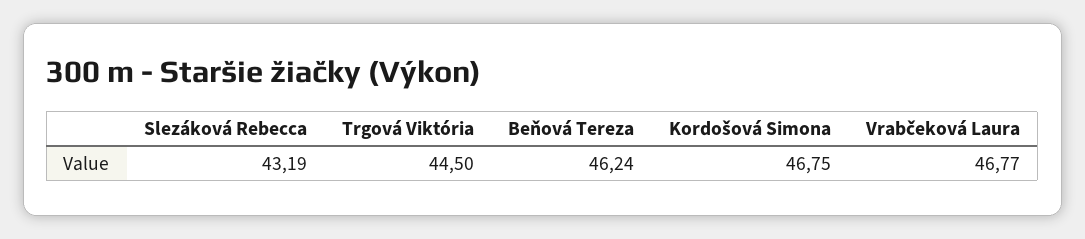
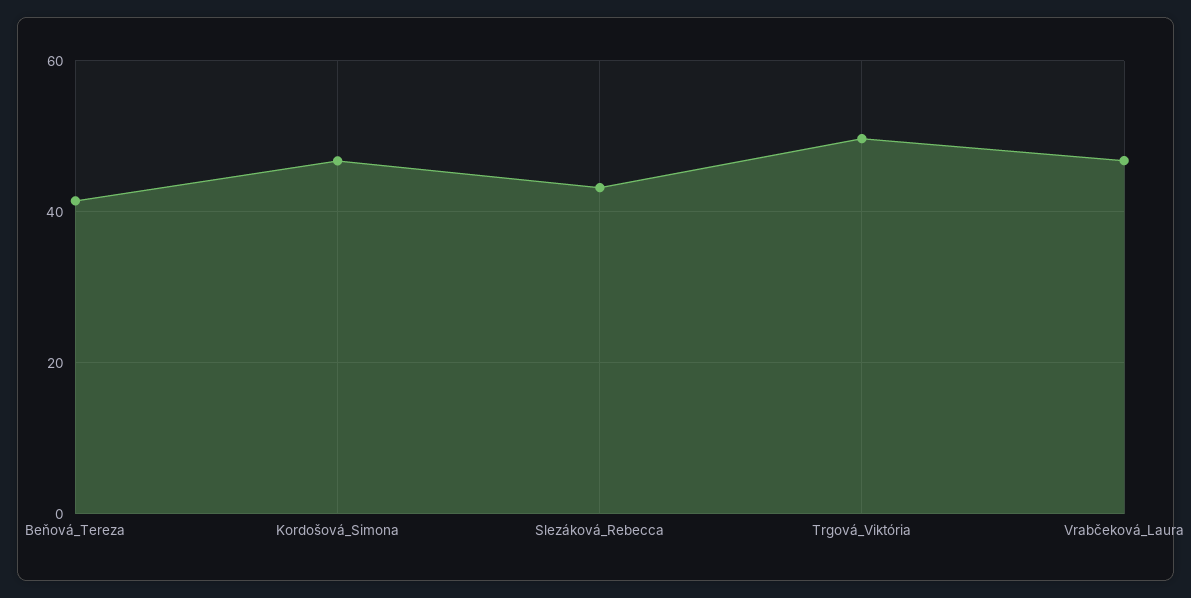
  {
    "Slezáková Rebecca": 43.19,
-   "Trgová Viktória": 44.5,
+   "Trgová Viktória": 50,
-   "Beňová Tereza": 46.24,
+   "Beňová Tereza": 42,
    "Kordošová Simona": 46.75,
    "Vrabčeková Laura": 46.77
  }

